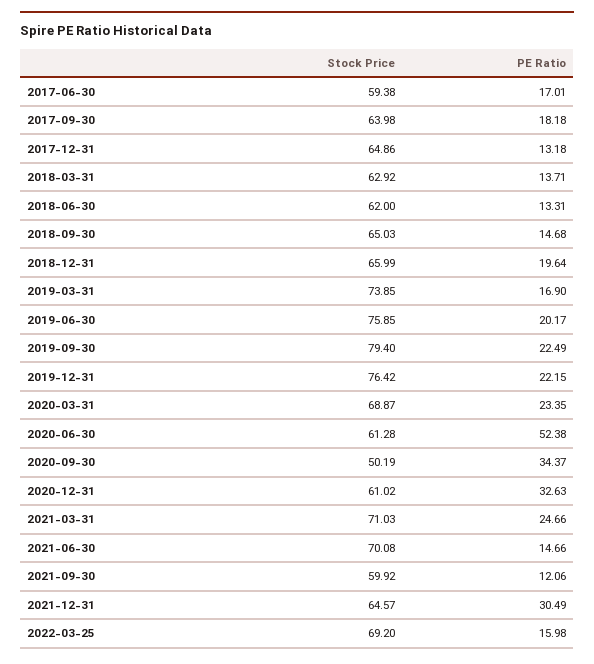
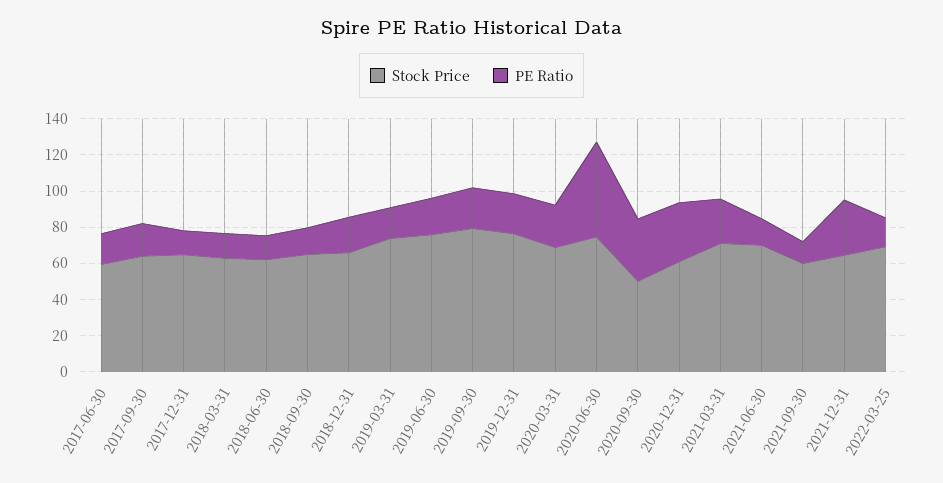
  {
    "Stock Price": {
      "2017-06-30": 59.38,
      "2017-09-30": 63.98,
      "2017-12-31": 64.86,
      "2018-03-31": 62.92,
      "2018-06-30": 62,
      "2018-09-30": 65.03,
      "2018-12-31": 65.99,
      "2019-03-31": 73.85,
      "2019-06-30": 75.85,
      "2019-09-30": 79.4,
      "2019-12-31": 76.42,
      "2020-03-31": 68.87,
-     "2020-06-30": 61.28,
+     "2020-06-30": 75,
      "2020-09-30": 50.19,
      "2020-12-31": 61.02,
      "2021-03-31": 71.03,
      "2021-06-30": 70.08,
      "2021-09-30": 59.92,
      "2021-12-31": 64.57,
      "2022-03-25": 69.2
    },
    "PE Ratio": {
      "2017-06-30": 17.01,
      "2017-09-30": 18.18,
      "2017-12-31": 13.18,
      "2018-03-31": 13.71,
      "2018-06-30": 13.31,
      "2018-09-30": 14.68,
      "2018-12-31": 19.64,
      "2019-03-31": 16.9,
      "2019-06-30": 20.17,
      "2019-09-30": 22.49,
      "2019-12-31": 22.15,
      "2020-03-31": 23.35,
      "2020-06-30": 52.38,
      "2020-09-30": 34.37,
      "2020-12-31": 32.63,
      "2021-03-31": 24.66,
      "2021-06-30": 14.66,
      "2021-09-30": 12.06,
      "2021-12-31": 30.49,
      "2022-03-25": 15.98
    }
  }

